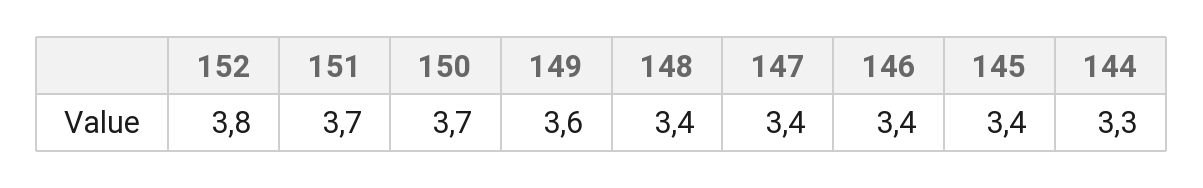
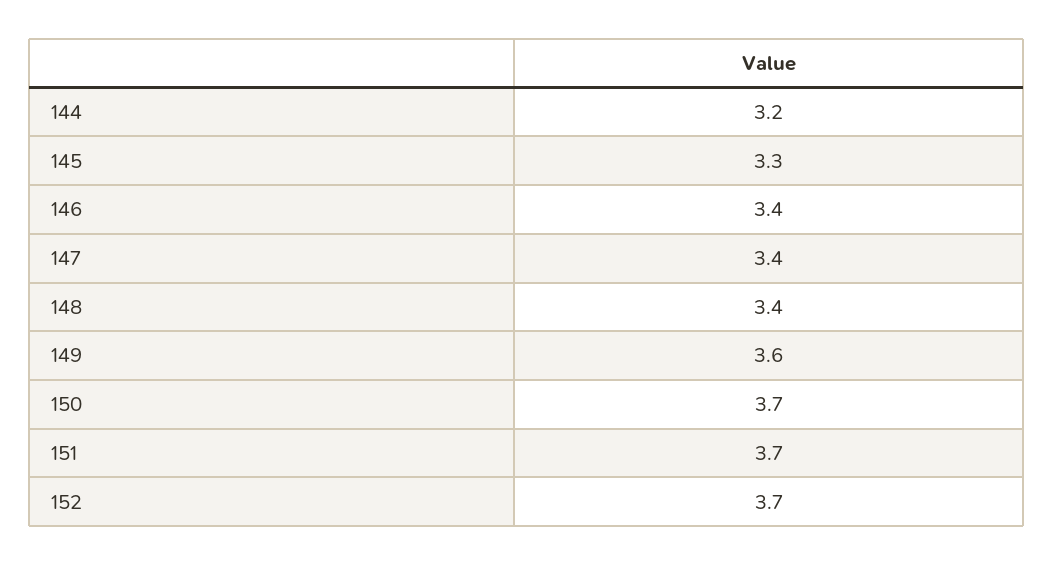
  {
-   "152": 3.8,
+   "152": 3.7,
    "151": 3.7,
    "150": 3.7,
    "149": 3.6,
    "148": 3.4,
    "147": 3.4,
    "146": 3.4,
-   "145": 3.4,
+   "145": 3.3,
-   "144": 3.3
+   "144": 3.2
  }

